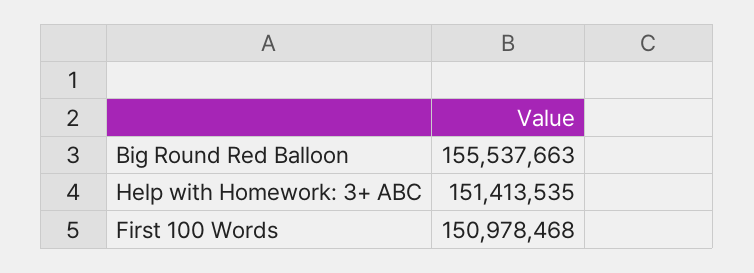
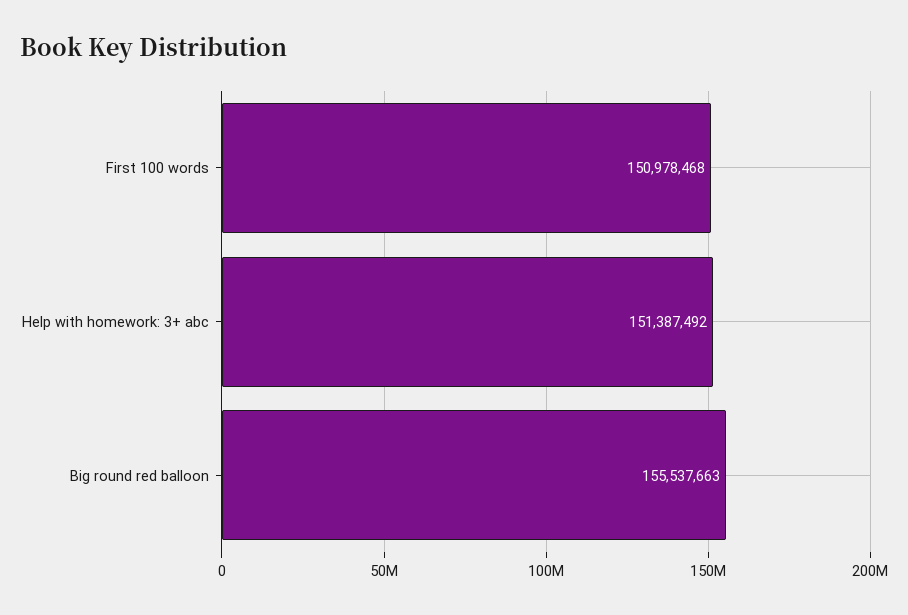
  {
    "Big Round Red Balloon": 155537663,
-   "Help with Homework: 3+ ABC": 151413535,
+   "Help with Homework: 3+ ABC": 151387492,
    "First 100 Words": 150978468
  }

